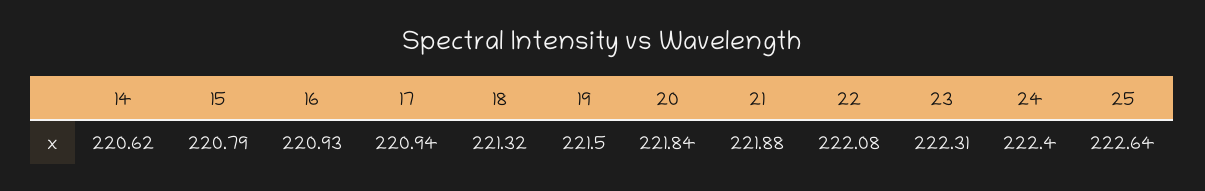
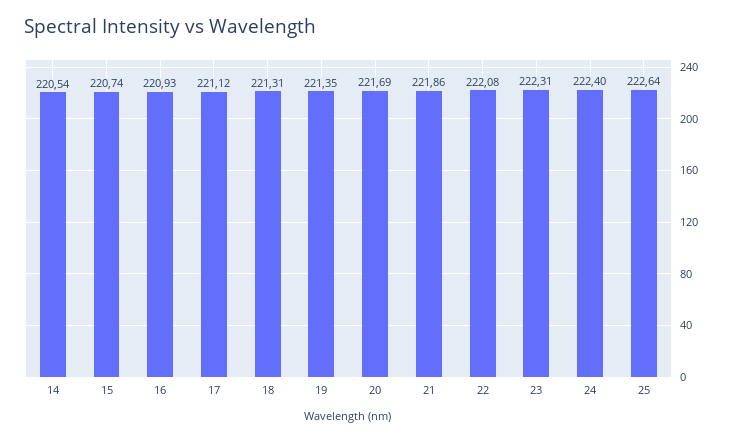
  {
-   "14": 220.62,
+   "14": 220.54,
-   "15": 220.79,
+   "15": 220.74,
    "16": 220.93,
-   "17": 220.94,
+   "17": 221.12,
-   "18": 221.32,
+   "18": 221.31,
-   "19": 221.5,
+   "19": 221.35,
-   "20": 221.84,
+   "20": 221.69,
-   "21": 221.88,
+   "21": 221.86,
    "22": 222.08,
    "23": 222.31,
    "24": 222.4,
    "25": 222.64
  }

